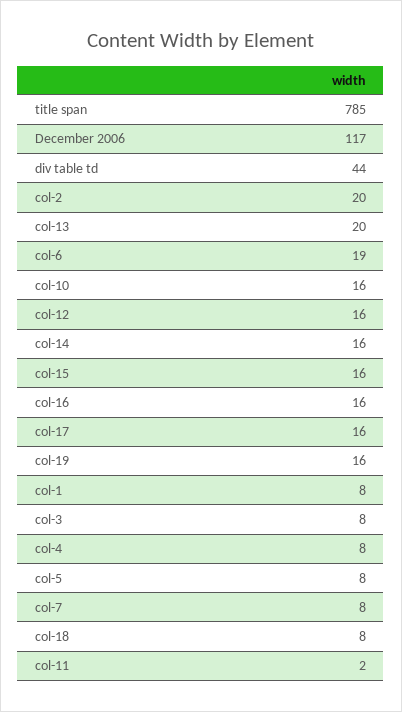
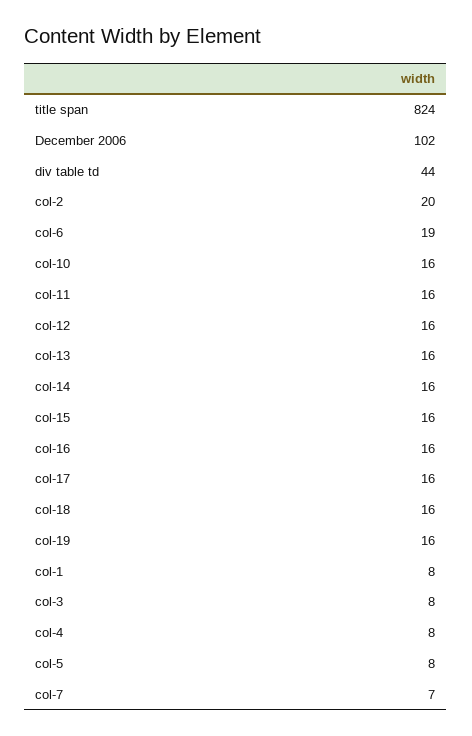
  {
-   "title span": 785,
+   "title span": 824,
-   "December 2006": 117,
+   "December 2006": 102,
    "div table td": 44,
    "col-2": 20,
-   "col-13": 20,
+   "col-13": 16,
    "col-6": 19,
    "col-10": 16,
    "col-12": 16,
    "col-14": 16,
    "col-15": 16,
    "col-16": 16,
    "col-17": 16,
    "col-19": 16,
    "col-1": 8,
    "col-3": 8,
    "col-4": 8,
    "col-5": 8,
-   "col-7": 8,
+   "col-7": 7,
-   "col-18": 8,
+   "col-18": 16,
-   "col-11": 2
+   "col-11": 16
  }

